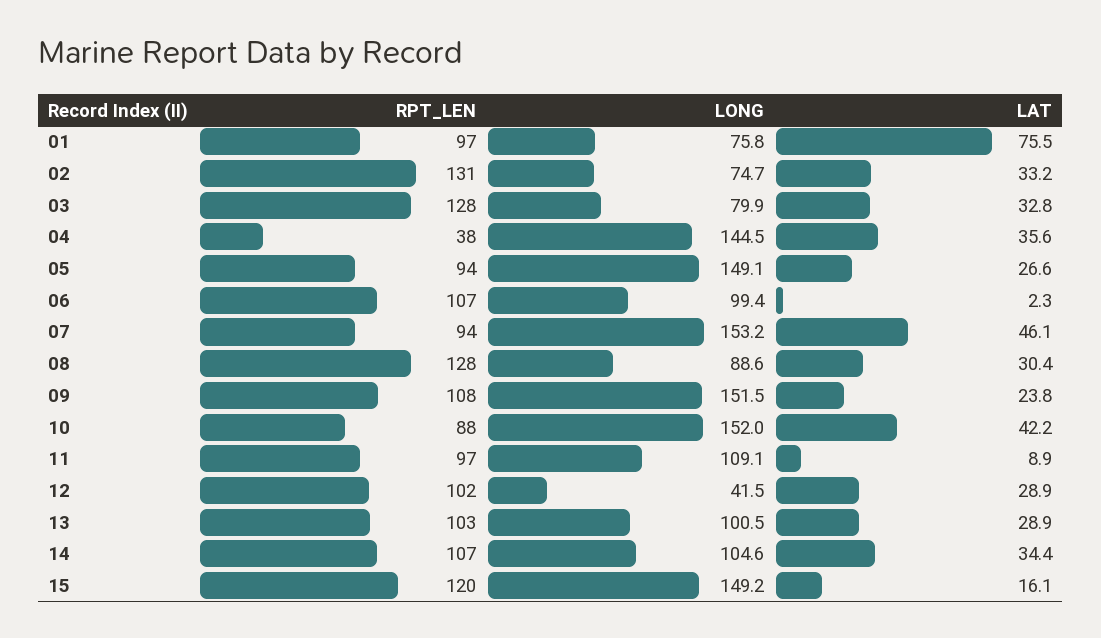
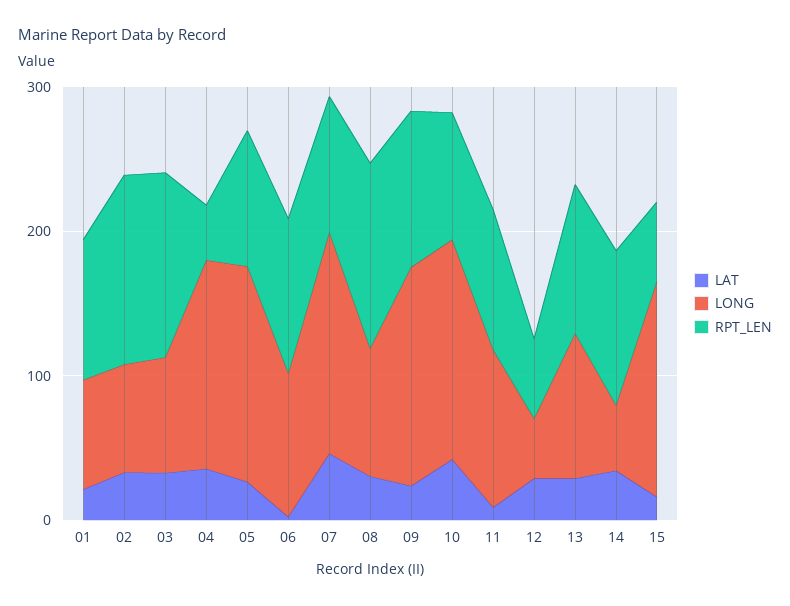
  {
    "RPT_LEN": {
      "01": 97,
      "02": 131,
      "03": 128,
      "04": 38,
      "05": 94,
      "06": 107,
      "07": 94,
      "08": 128,
      "09": 108,
      "10": 88,
      "11": 97,
-     "12": 102,
+     "12": 60,
      "13": 103,
      "14": 107,
-     "15": 120
+     "15": 60
    },
    "LONG": {
      "01": 75.8,
      "02": 74.7,
      "03": 79.9,
      "04": 144.5,
      "05": 149.1,
      "06": 99.4,
      "07": 153.2,
      "08": 88.6,
      "09": 151.5,
      "10": 152,
      "11": 109.1,
      "12": 41.5,
      "13": 100.5,
-     "14": 104.6,
+     "14": 40,
      "15": 149.2
    },
    "LAT": {
-     "01": 75.5,
+     "01": 20,
      "02": 33.2,
      "03": 32.8,
      "04": 35.6,
      "05": 26.6,
      "06": 2.3,
      "07": 46.1,
      "08": 30.4,
      "09": 23.8,
      "10": 42.2,
      "11": 8.9,
      "12": 28.9,
      "13": 28.9,
      "14": 34.4,
      "15": 16.1
    }
  }

